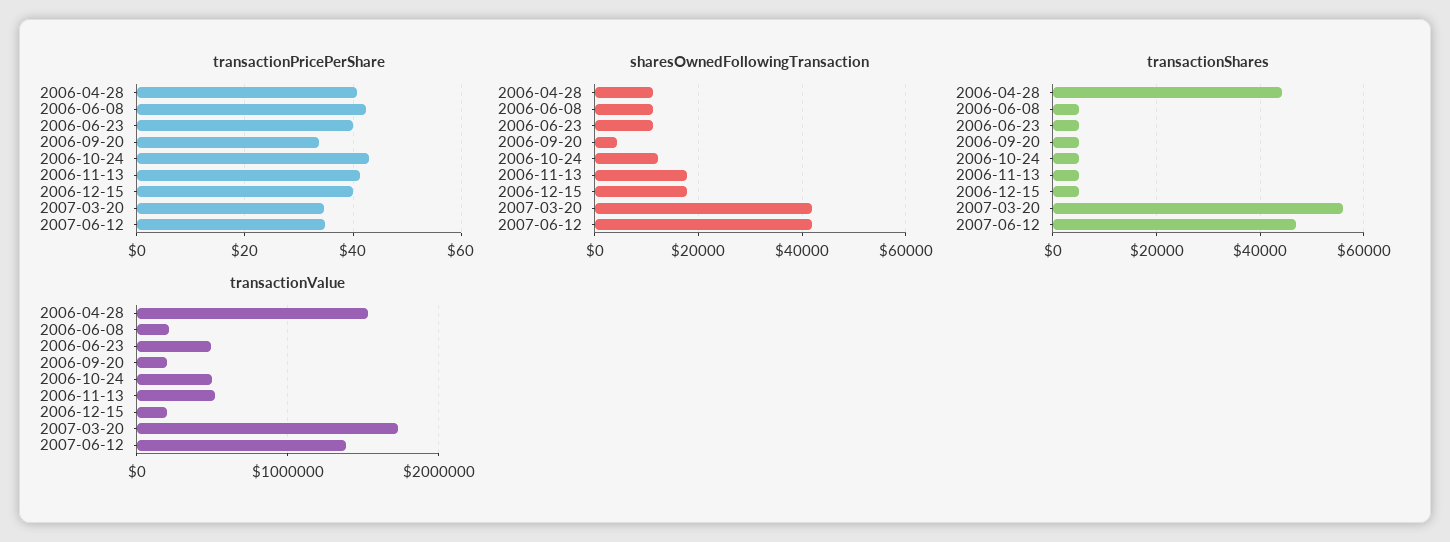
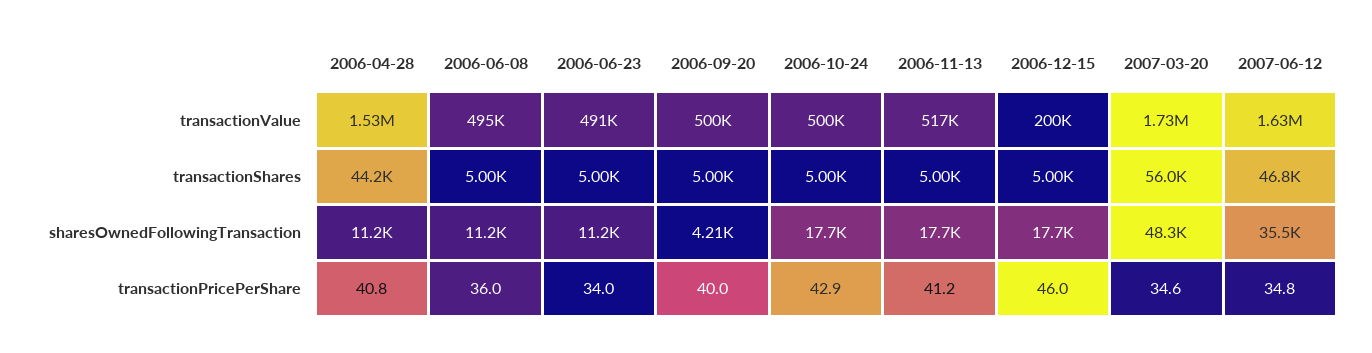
  {
    "transactionPricePerShare": {
      "2006-04-28": 40.8,
-     "2006-06-08": 42,
+     "2006-06-08": 36,
-     "2006-06-23": 40,
+     "2006-06-23": 34,
-     "2006-09-20": 34,
+     "2006-09-20": 40,
      "2006-10-24": 42.9,
      "2006-11-13": 41.2,
-     "2006-12-15": 40,
+     "2006-12-15": 46,
      "2007-03-20": 34.6,
      "2007-06-12": 34.8
    },
    "sharesOwnedFollowingTransaction": {
      "2006-04-28": 11200,
      "2006-06-08": 11200,
      "2006-06-23": 11200,
      "2006-09-20": 4210,
-     "2006-10-24": 12000,
+     "2006-10-24": 17700,
      "2006-11-13": 17700,
      "2006-12-15": 17700,
-     "2007-03-20": 42000,
+     "2007-03-20": 48300,
-     "2007-06-12": 42000
+     "2007-06-12": 35500
    },
    "transactionShares": {
      "2006-04-28": 44200,
      "2006-06-08": 5000,
      "2006-06-23": 5000,
      "2006-09-20": 5000,
      "2006-10-24": 5000,
      "2006-11-13": 5000,
      "2006-12-15": 5000,
      "2007-03-20": 56000,
      "2007-06-12": 46800
    },
    "transactionValue": {
      "2006-04-28": 1530000,
-     "2006-06-08": 200000,
+     "2006-06-08": 495000,
      "2006-06-23": 491000,
-     "2006-09-20": 200000,
+     "2006-09-20": 500000,
      "2006-10-24": 500000,
      "2006-11-13": 517000,
      "2006-12-15": 200000,
      "2007-03-20": 1730000,
-     "2007-06-12": 1400000
+     "2007-06-12": 1630000
    }
  }

